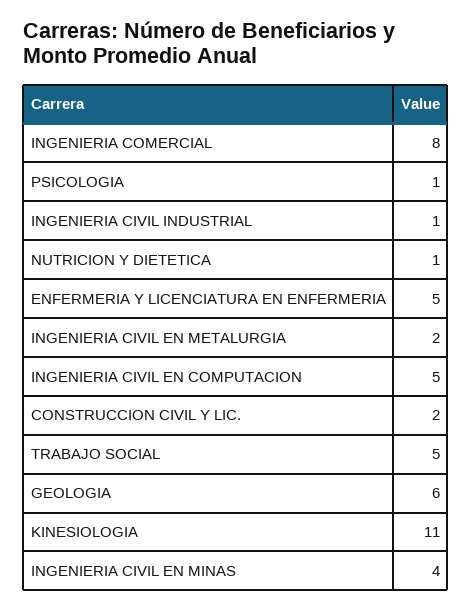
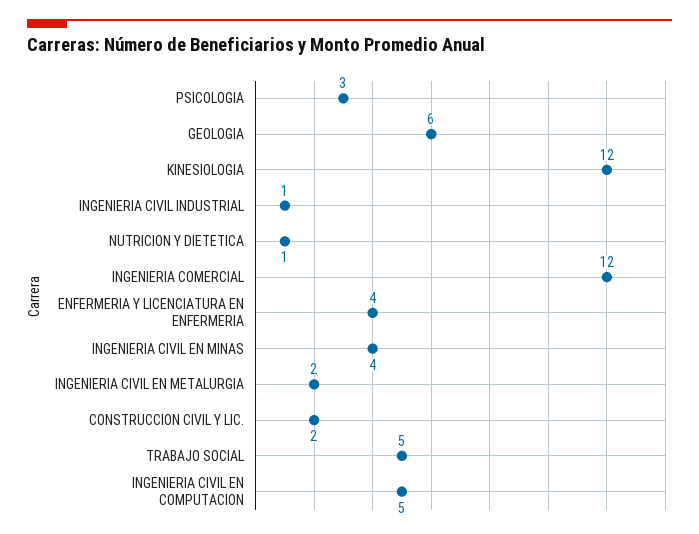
  {
-   "INGENIERIA COMERCIAL": 8,
+   "INGENIERIA COMERCIAL": 12,
-   "PSICOLOGIA": 1,
+   "PSICOLOGIA": 3,
    "INGENIERIA CIVIL INDUSTRIAL": 1,
    "NUTRICION Y DIETETICA": 1,
-   "ENFERMERIA Y LICENCIATURA EN ENFERMERIA": 5,
+   "ENFERMERIA Y LICENCIATURA EN ENFERMERIA": 4,
    "INGENIERIA CIVIL EN METALURGIA": 2,
    "INGENIERIA CIVIL EN COMPUTACION": 5,
    "CONSTRUCCION CIVIL Y LIC.": 2,
    "TRABAJO SOCIAL": 5,
    "GEOLOGIA": 6,
-   "KINESIOLOGIA": 11,
+   "KINESIOLOGIA": 12,
    "INGENIERIA CIVIL EN MINAS": 4
  }

